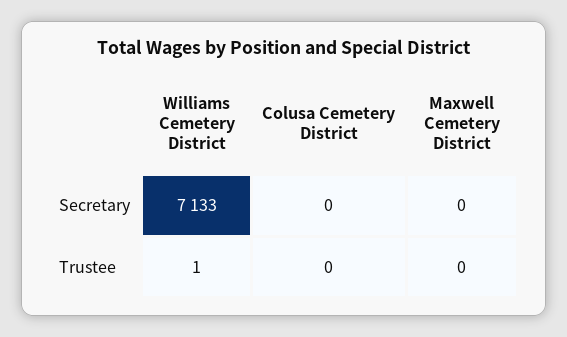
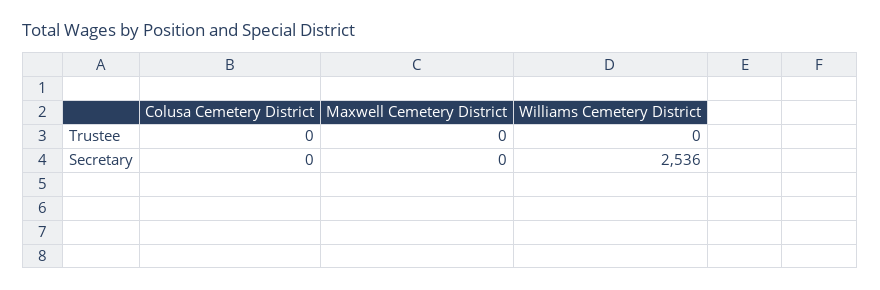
  {
    "Williams Cemetery District": {
-     "Secretary": 7133,
+     "Secretary": 2536,
-     "Trustee": 1
+     "Trustee": 0
    },
    "Colusa Cemetery District": {
      "Secretary": 0,
      "Trustee": 0
    },
    "Maxwell Cemetery District": {
      "Secretary": 0,
      "Trustee": 0
    }
  }

